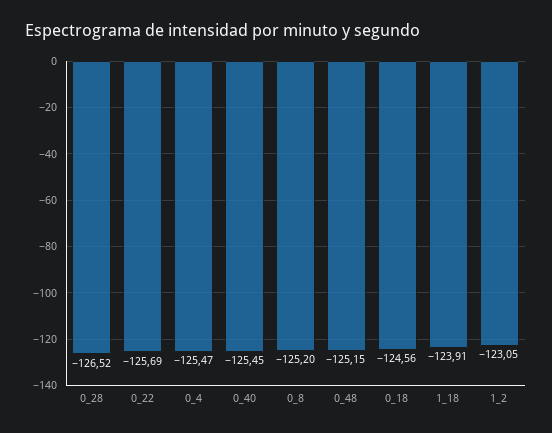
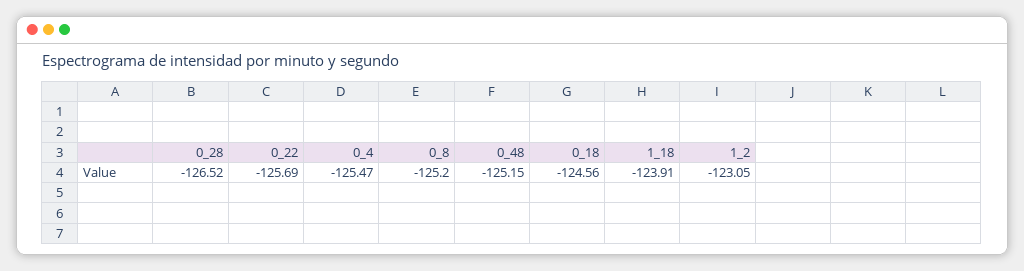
  {
    "0_28": -126.52,
    "0_22": -125.69,
    "0_4": -125.47,
-   "0_40": -125.45,
    "0_8": -125.2,
    "0_48": -125.15,
    "0_18": -124.56,
    "1_18": -123.91,
    "1_2": -123.05
  }

